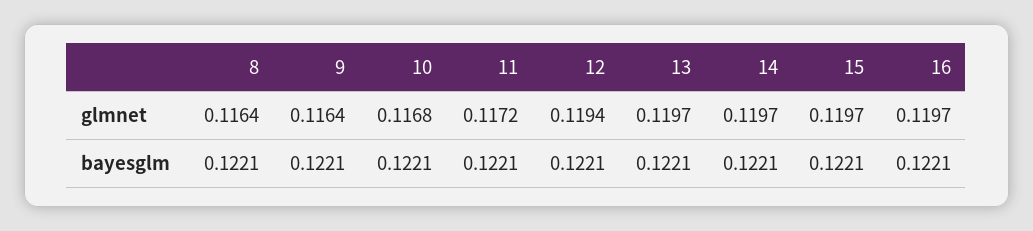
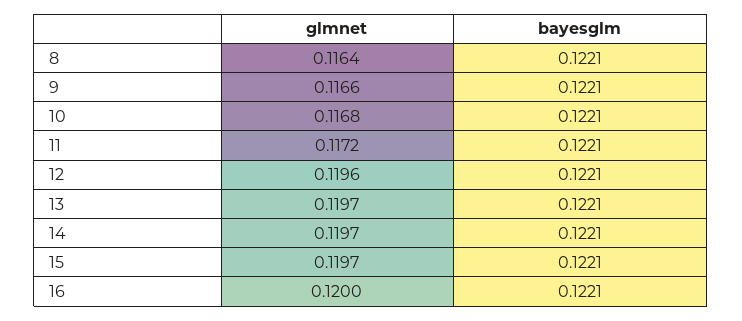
  {
    "8": {
      "glmnet": 0.1164,
      "bayesglm": 0.1221
    },
    "9": {
-     "glmnet": 0.1164,
+     "glmnet": 0.1166,
      "bayesglm": 0.1221
    },
    "10": {
      "glmnet": 0.1168,
      "bayesglm": 0.1221
    },
    "11": {
      "glmnet": 0.1172,
      "bayesglm": 0.1221
    },
    "12": {
-     "glmnet": 0.1194,
+     "glmnet": 0.1196,
      "bayesglm": 0.1221
    },
    "13": {
      "glmnet": 0.1197,
      "bayesglm": 0.1221
    },
    "14": {
      "glmnet": 0.1197,
      "bayesglm": 0.1221
    },
    "15": {
      "glmnet": 0.1197,
      "bayesglm": 0.1221
    },
    "16": {
-     "glmnet": 0.1197,
+     "glmnet": 0.12,
      "bayesglm": 0.1221
    }
  }

